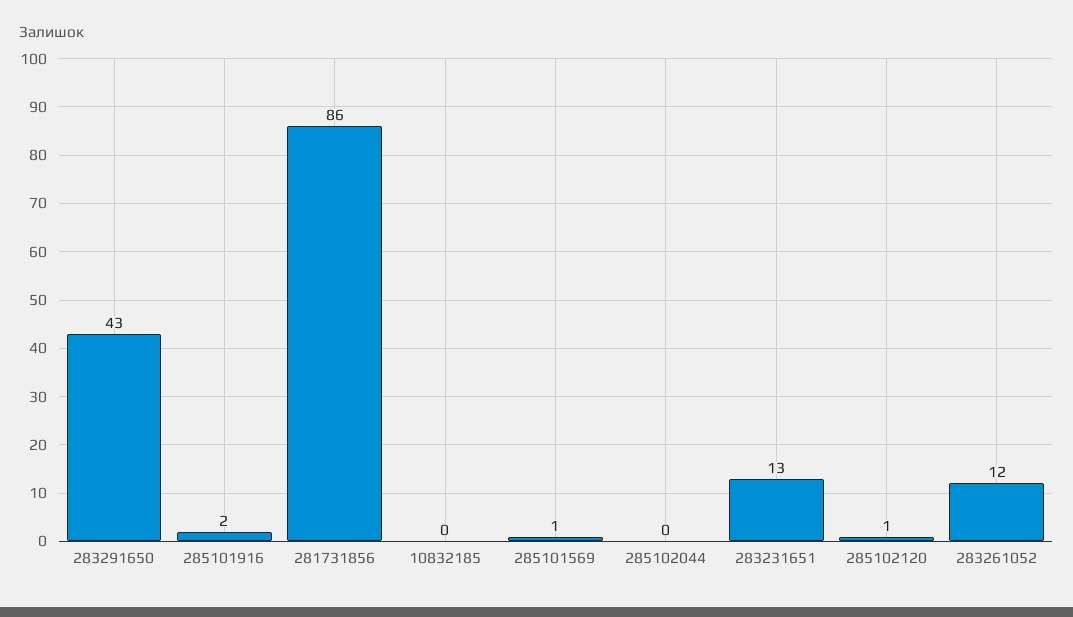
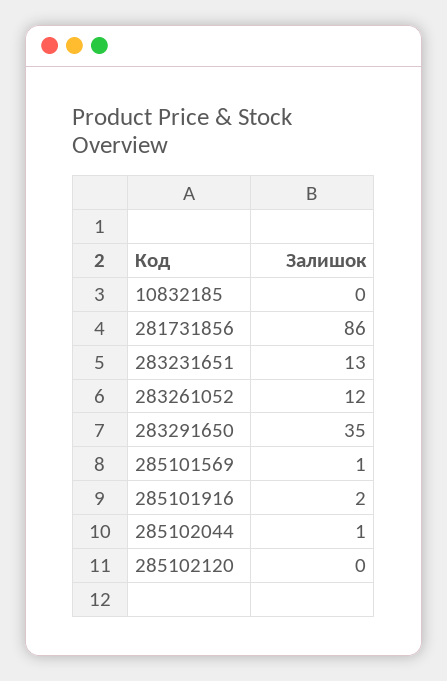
  {
-   "283291650": 43,
+   "283291650": 35,
    "285101916": 2,
    "281731856": 86,
    "10832185": 0,
    "285101569": 1,
-   "285102044": 0,
+   "285102044": 1,
    "283231651": 13,
-   "285102120": 1,
+   "285102120": 0,
    "283261052": 12
  }

